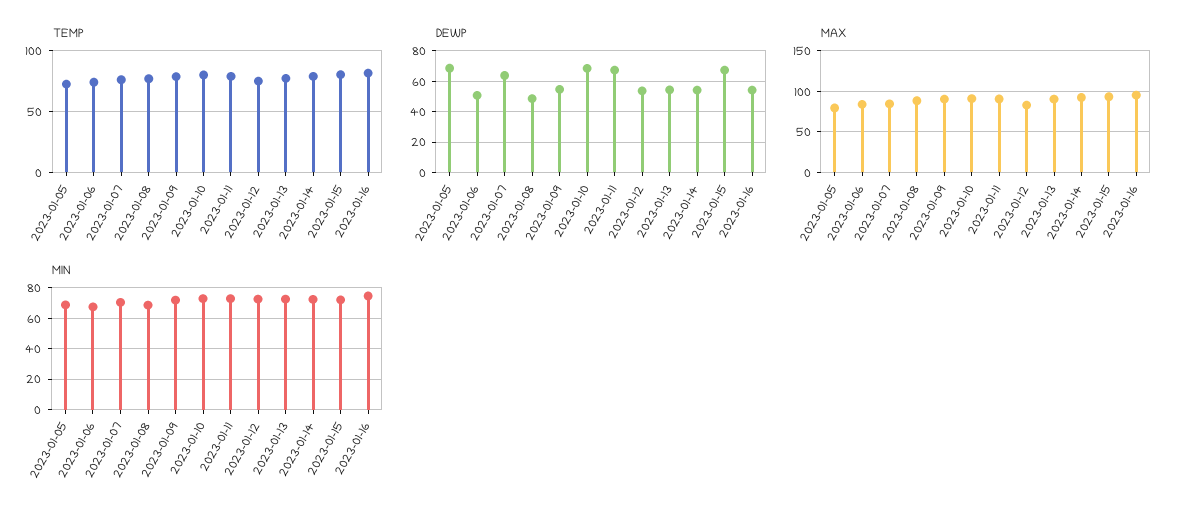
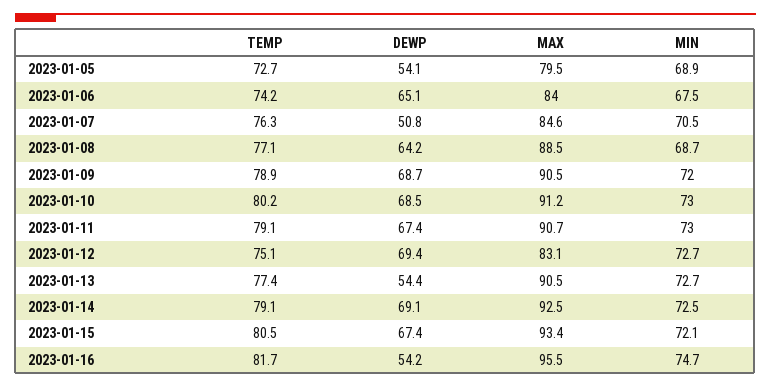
  {
    "TEMP": {
      "2023-01-05": 72.7,
      "2023-01-06": 74.2,
      "2023-01-07": 76.3,
      "2023-01-08": 77.1,
      "2023-01-09": 78.9,
      "2023-01-10": 80.2,
      "2023-01-11": 79.1,
      "2023-01-12": 75.1,
      "2023-01-13": 77.4,
      "2023-01-14": 79.1,
      "2023-01-15": 80.5,
      "2023-01-16": 81.7
    },
    "DEWP": {
-     "2023-01-05": 70,
+     "2023-01-05": 54.1,
-     "2023-01-06": 50,
+     "2023-01-06": 65.1,
-     "2023-01-07": 65,
+     "2023-01-07": 50.8,
-     "2023-01-08": 50,
+     "2023-01-08": 64.2,
-     "2023-01-09": 55,
+     "2023-01-09": 68.7,
      "2023-01-10": 68.5,
      "2023-01-11": 67.4,
-     "2023-01-12": 55,
+     "2023-01-12": 69.4,
      "2023-01-13": 54.4,
-     "2023-01-14": 55,
+     "2023-01-14": 69.1,
      "2023-01-15": 67.4,
      "2023-01-16": 54.2
    },
    "MAX": {
      "2023-01-05": 79.5,
      "2023-01-06": 84,
      "2023-01-07": 84.6,
      "2023-01-08": 88.5,
      "2023-01-09": 90.5,
      "2023-01-10": 91.2,
      "2023-01-11": 90.7,
      "2023-01-12": 83.1,
      "2023-01-13": 90.5,
      "2023-01-14": 92.5,
      "2023-01-15": 93.4,
      "2023-01-16": 95.5
    },
    "MIN": {
      "2023-01-05": 68.9,
      "2023-01-06": 67.5,
      "2023-01-07": 70.5,
      "2023-01-08": 68.7,
      "2023-01-09": 72,
      "2023-01-10": 73,
      "2023-01-11": 73,
      "2023-01-12": 72.7,
      "2023-01-13": 72.7,
      "2023-01-14": 72.5,
      "2023-01-15": 72.1,
      "2023-01-16": 74.7
    }
  }

